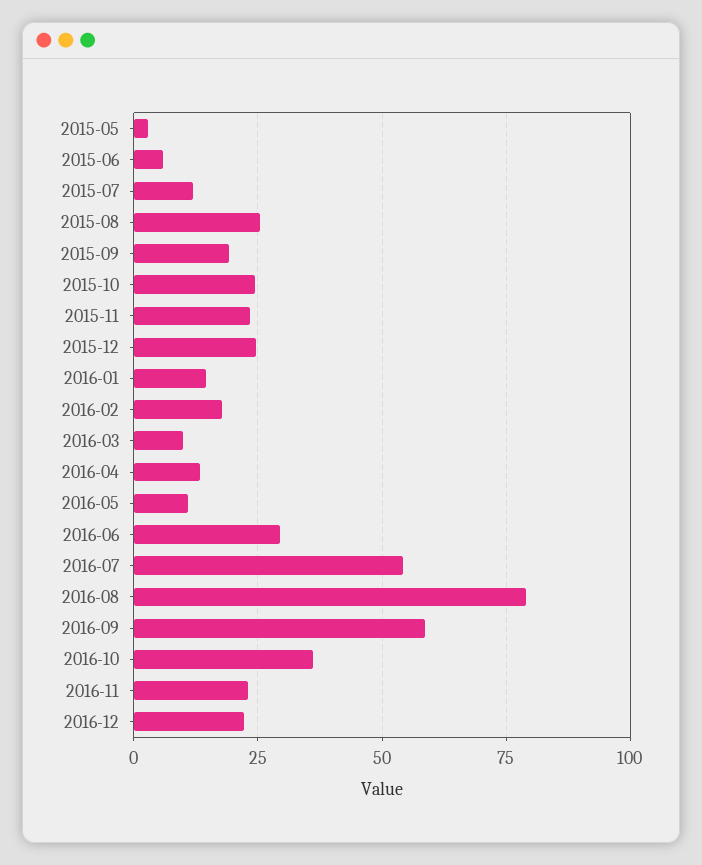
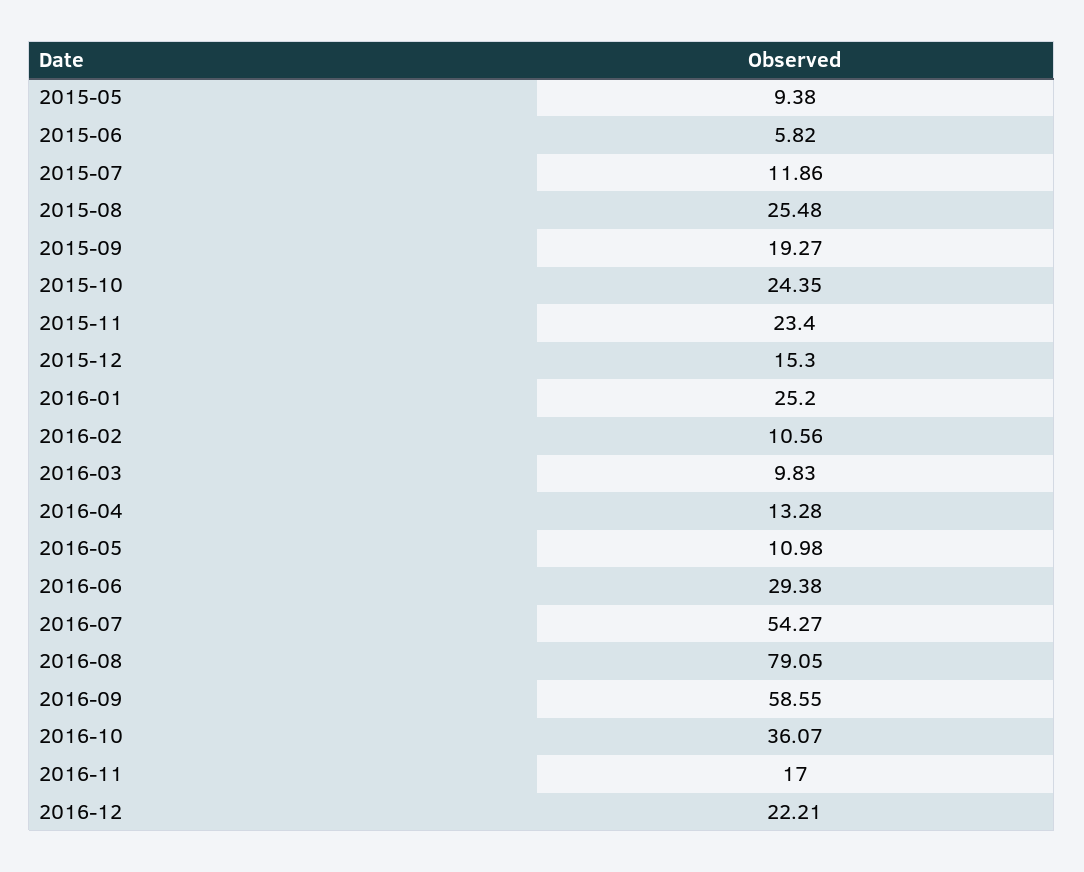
  {
-   "2015-05": 2.5,
+   "2015-05": 9.38,
    "2015-06": 5.82,
    "2015-07": 11.86,
    "2015-08": 25.48,
    "2015-09": 19.27,
    "2015-10": 24.35,
    "2015-11": 23.4,
-   "2015-12": 25,
+   "2015-12": 15.3,
-   "2016-01": 15,
+   "2016-01": 25.2,
-   "2016-02": 17.5,
+   "2016-02": 10.56,
    "2016-03": 9.83,
    "2016-04": 13.28,
    "2016-05": 10.98,
    "2016-06": 29.38,
    "2016-07": 54.27,
    "2016-08": 79.05,
    "2016-09": 58.55,
    "2016-10": 36.07,
-   "2016-11": 22.5,
+   "2016-11": 17,
    "2016-12": 22.21
  }

